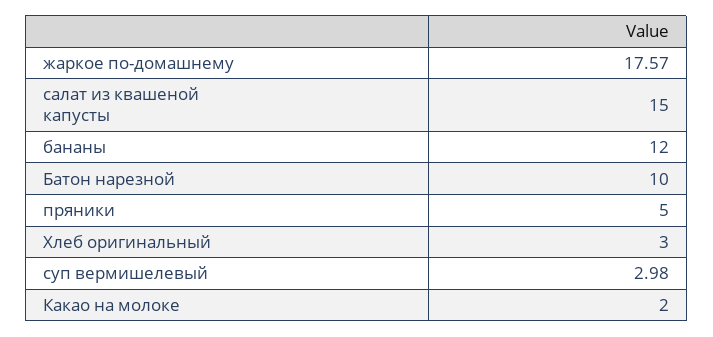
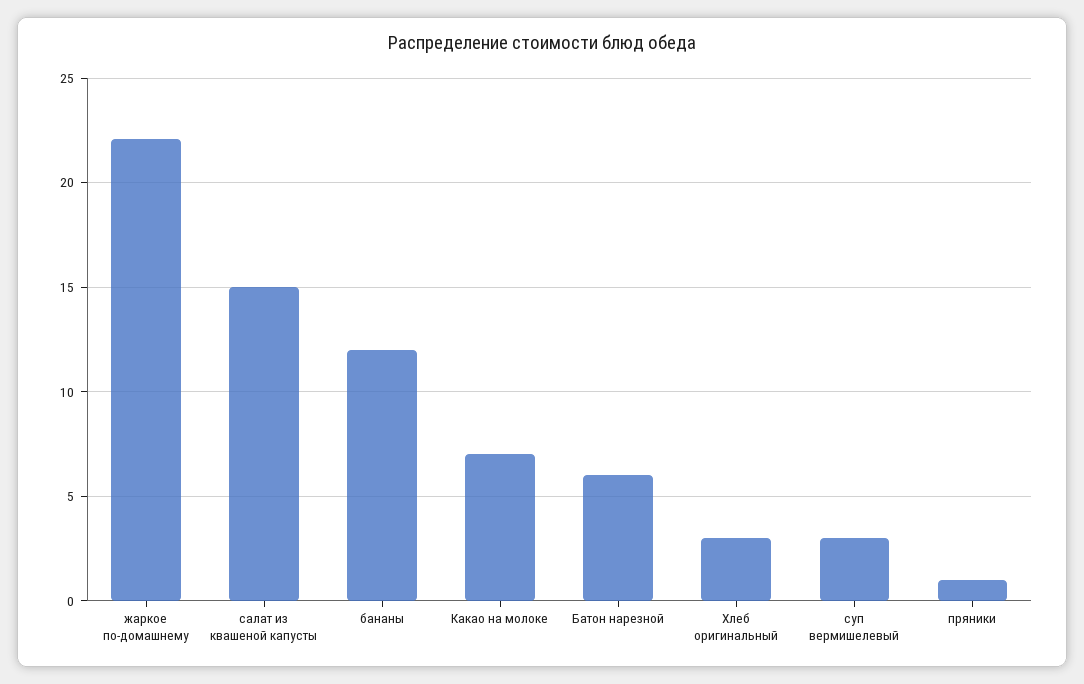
  {
-   "жаркое по-домашнему": 17.57,
+   "жаркое по-домашнему": 22,
    "салат из квашеной капусты": 15,
    "бананы": 12,
-   "Батон нарезной": 10,
+   "Батон нарезной": 6,
-   "пряники": 5,
+   "пряники": 1,
    "Хлеб оригинальный": 3,
    "суп вермишелевый": 2.98,
-   "Какао на молоке": 2
+   "Какао на молоке": 7
  }

